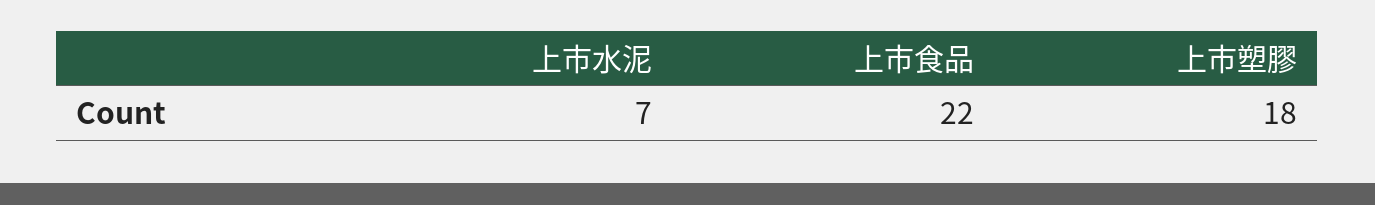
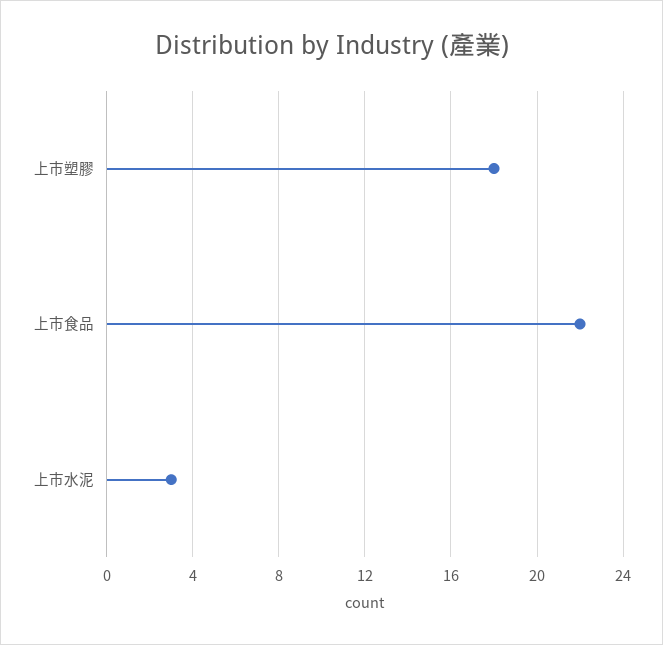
  {
-   "上市水泥": 7,
+   "上市水泥": 3,
    "上市食品": 22,
    "上市塑膠": 18
  }

